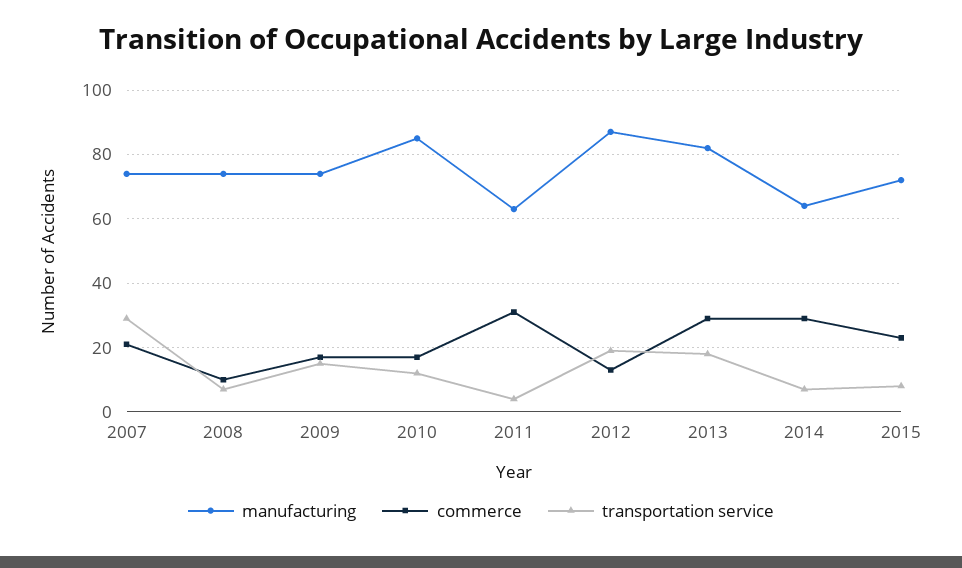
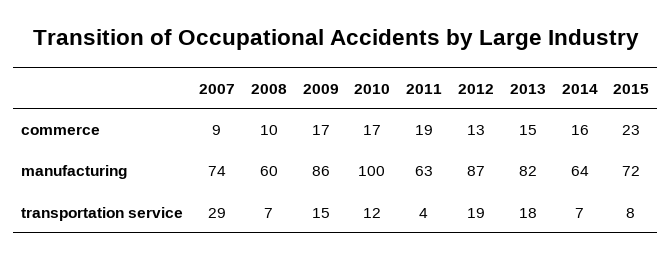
  {
    "manufacturing": {
      "2007": 74,
-     "2008": 75,
+     "2008": 60,
-     "2009": 75,
+     "2009": 86,
-     "2010": 85,
+     "2010": 100,
      "2011": 63,
      "2012": 87,
      "2013": 82,
      "2014": 64,
      "2015": 72
    },
    "commerce": {
-     "2007": 20,
+     "2007": 9,
      "2008": 10,
      "2009": 17,
      "2010": 17,
-     "2011": 30,
+     "2011": 19,
      "2012": 13,
-     "2013": 30,
+     "2013": 15,
-     "2014": 30,
+     "2014": 16,
      "2015": 23
    },
    "transportation service": {
      "2007": 29,
      "2008": 7,
      "2009": 15,
      "2010": 12,
      "2011": 4,
      "2012": 19,
      "2013": 18,
      "2014": 7,
      "2015": 8
    }
  }

